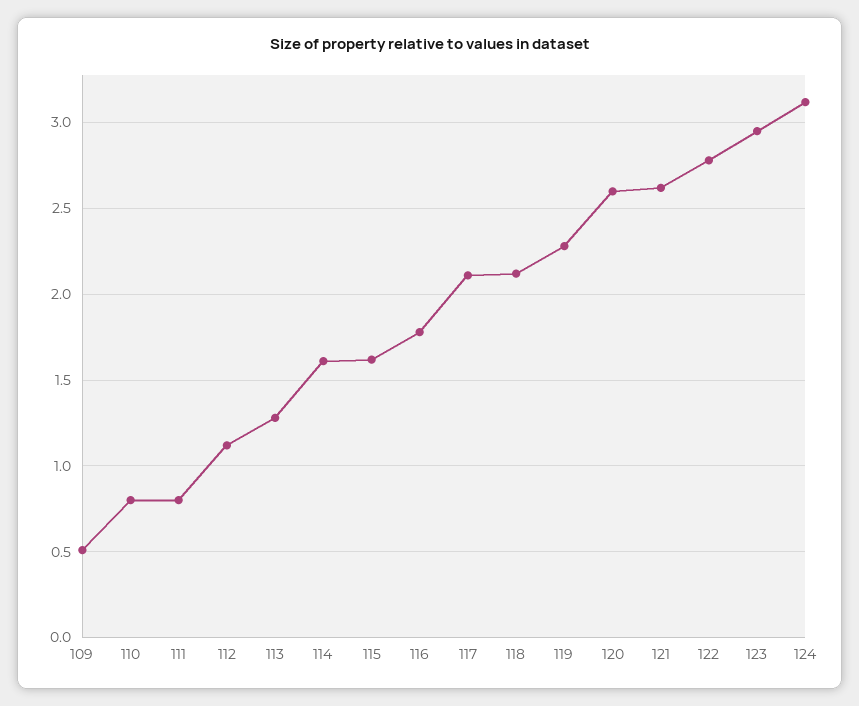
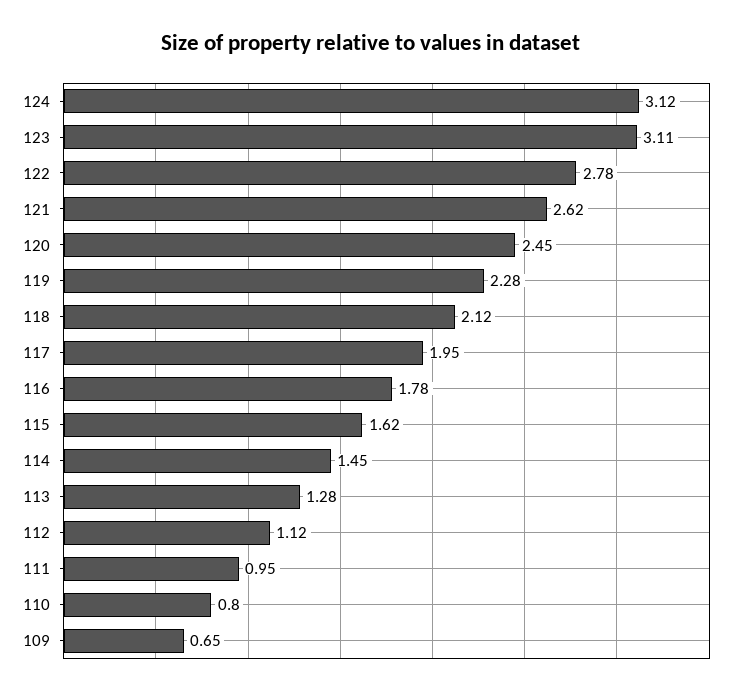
  {
-   "109": 0.5,
+   "109": 0.65,
    "110": 0.8,
-   "111": 0.8,
+   "111": 0.95,
    "112": 1.12,
    "113": 1.28,
-   "114": 1.6,
+   "114": 1.45,
    "115": 1.62,
    "116": 1.78,
-   "117": 2.1,
+   "117": 1.95,
    "118": 2.12,
    "119": 2.28,
-   "120": 2.6,
+   "120": 2.45,
    "121": 2.62,
    "122": 2.78,
-   "123": 2.95,
+   "123": 3.11,
    "124": 3.12
  }

